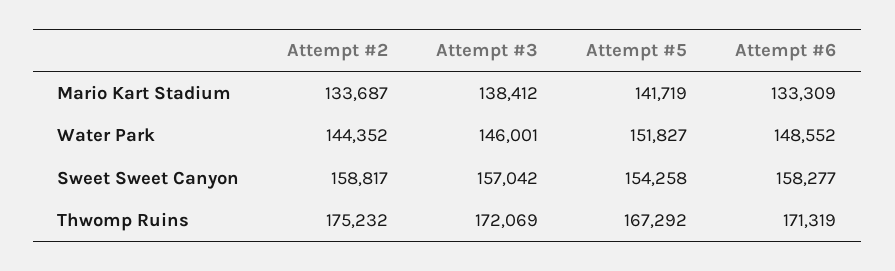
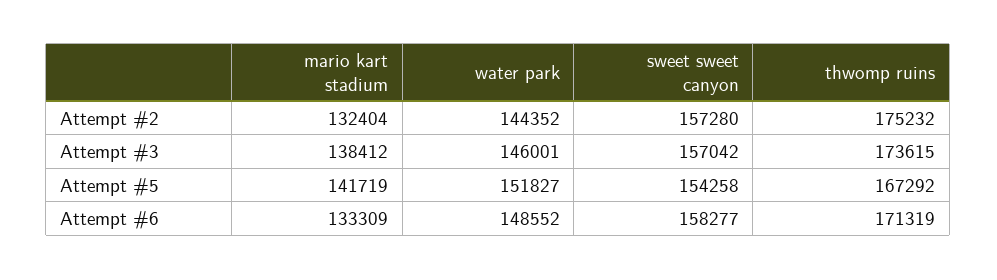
  {
    "Attempt #2": {
-     "Mario Kart Stadium": 133687,
+     "Mario Kart Stadium": 132404,
      "Water Park": 144352,
-     "Sweet Sweet Canyon": 158817,
+     "Sweet Sweet Canyon": 157280,
      "Thwomp Ruins": 175232
    },
    "Attempt #3": {
      "Mario Kart Stadium": 138412,
      "Water Park": 146001,
      "Sweet Sweet Canyon": 157042,
-     "Thwomp Ruins": 172069
+     "Thwomp Ruins": 173615
    },
    "Attempt #5": {
      "Mario Kart Stadium": 141719,
      "Water Park": 151827,
      "Sweet Sweet Canyon": 154258,
      "Thwomp Ruins": 167292
    },
    "Attempt #6": {
      "Mario Kart Stadium": 133309,
      "Water Park": 148552,
      "Sweet Sweet Canyon": 158277,
      "Thwomp Ruins": 171319
    }
  }

